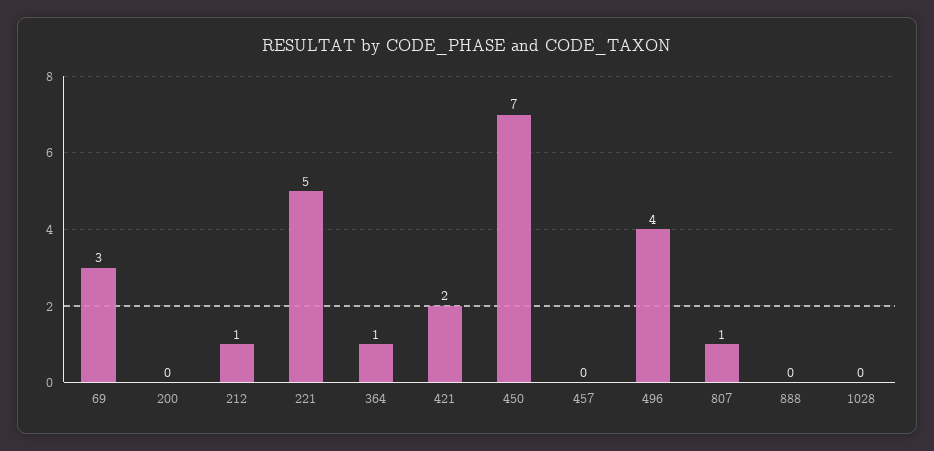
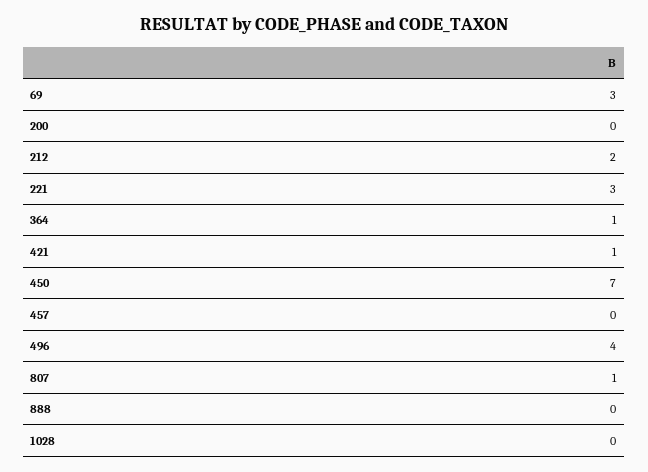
  {
    "69": 3,
    "200": 0,
-   "212": 1,
+   "212": 2,
-   "221": 5,
+   "221": 3,
    "364": 1,
-   "421": 2,
+   "421": 1,
    "450": 7,
    "457": 0,
    "496": 4,
    "807": 1,
    "888": 0,
    "1028": 0
  }

